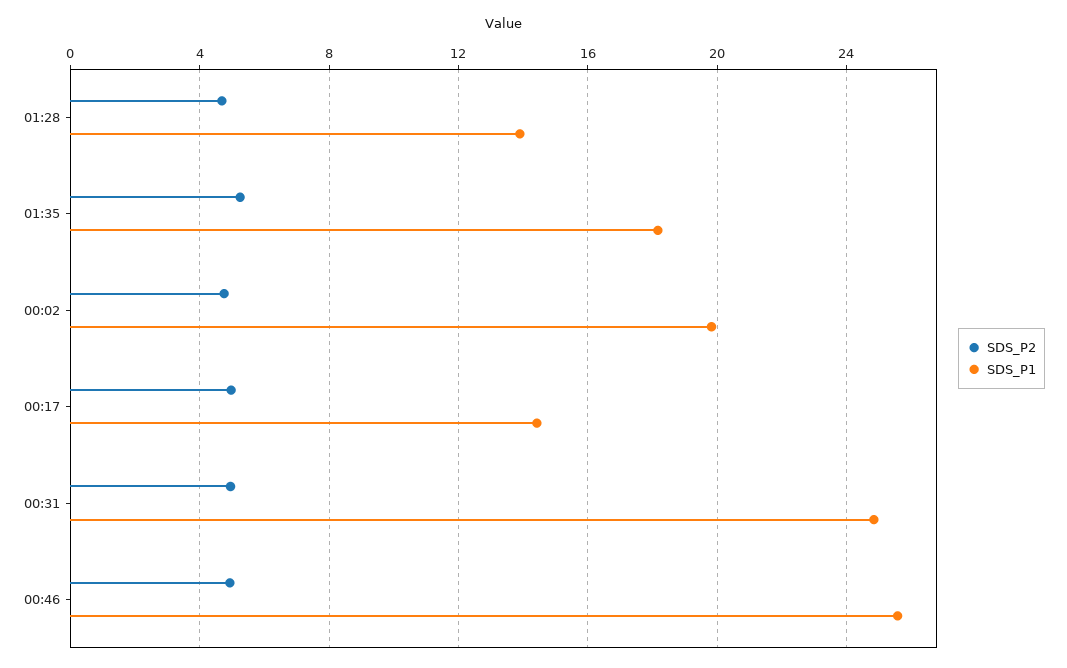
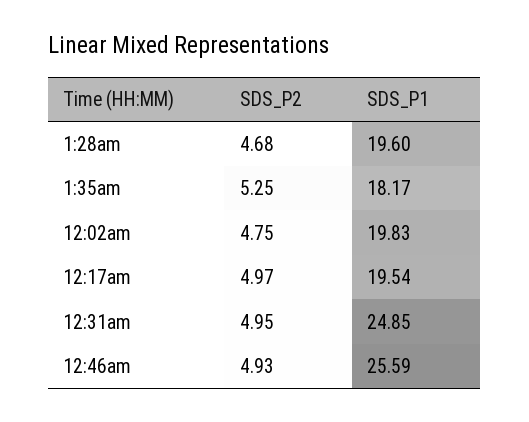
  {
    "SDS_P2": {
      "01:28": 4.68,
      "01:35": 5.25,
      "00:02": 4.75,
      "00:17": 4.97,
      "00:31": 4.95,
      "00:46": 4.93
    },
    "SDS_P1": {
-     "01:28": 14,
+     "01:28": 19.6,
      "01:35": 18.17,
      "00:02": 19.83,
-     "00:17": 14.5,
+     "00:17": 19.54,
      "00:31": 24.85,
      "00:46": 25.59
    }
  }

